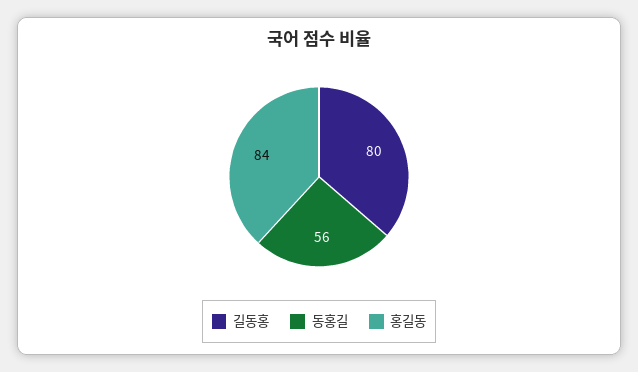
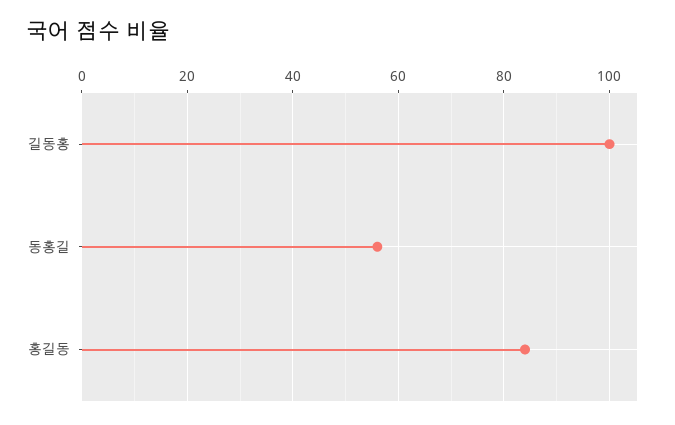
  {
-   "길동홍": 80,
+   "길동홍": 100,
    "동홍길": 56,
    "홍길동": 84
  }

